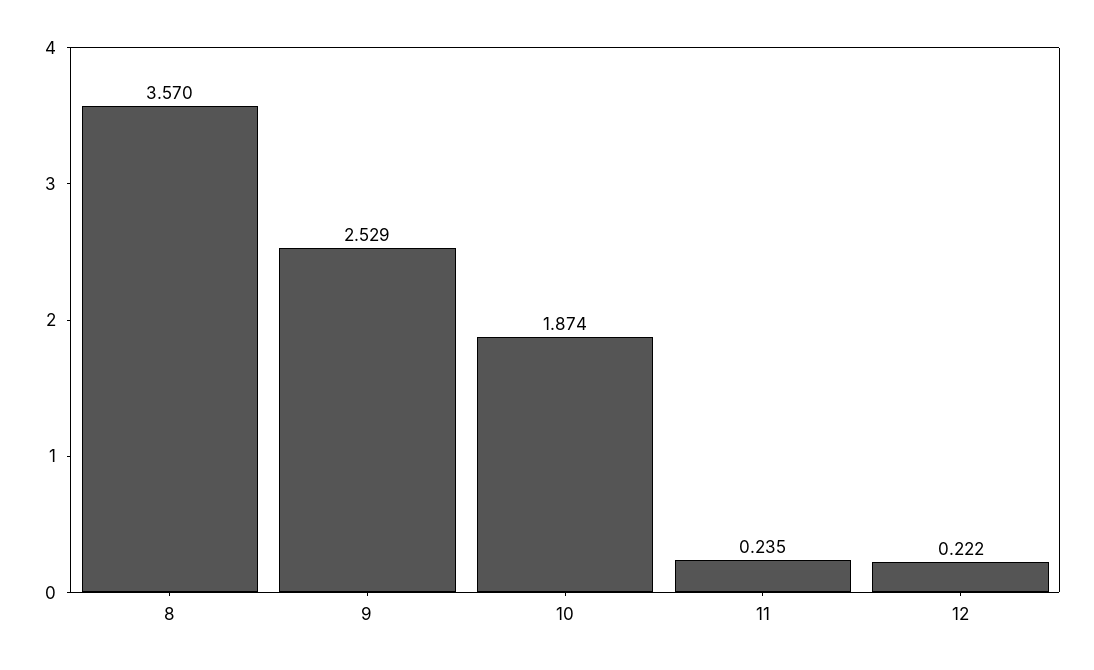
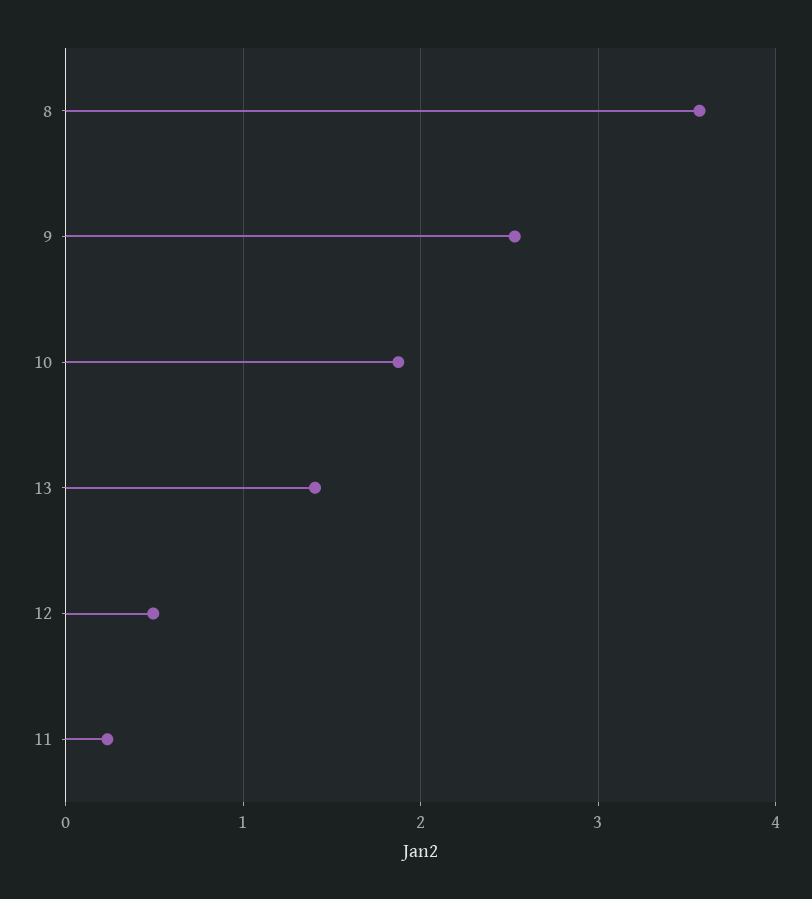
  {
    "8": 3.57,
    "9": 2.529,
    "10": 1.874,
    "11": 0.235,
-   "12": 0.222
+   "12": 0.5,
+   "13": 1.4
  }

